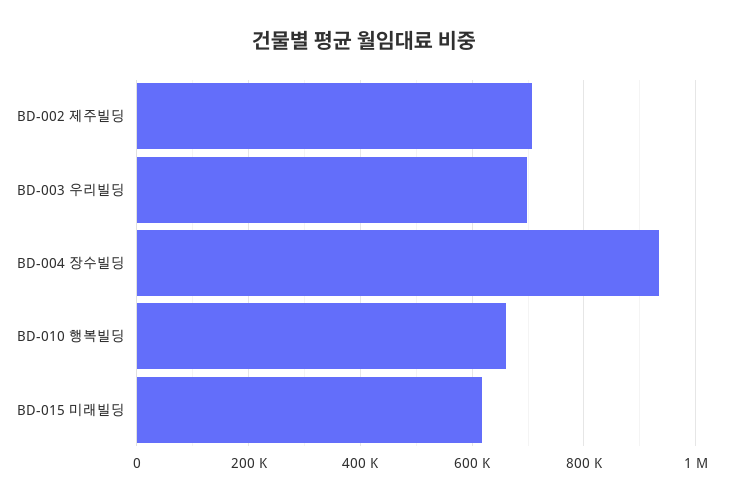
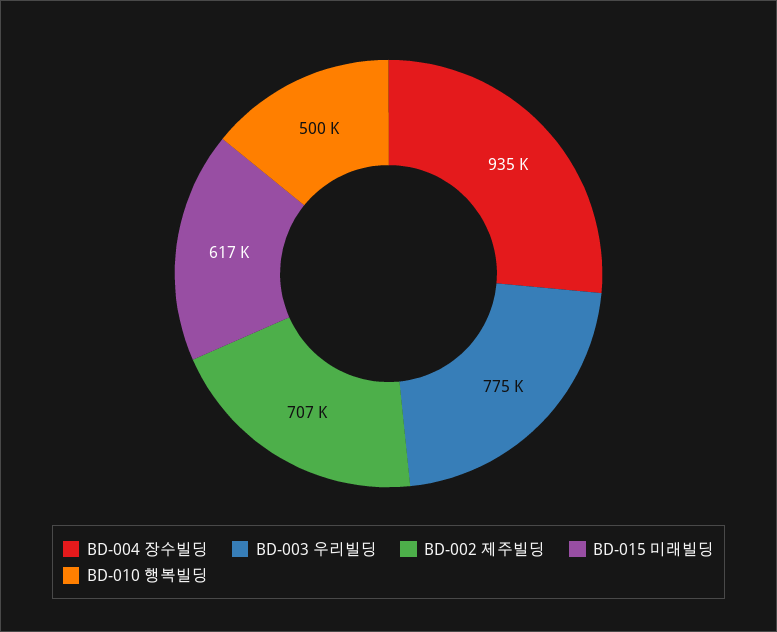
  {
    "BD-002 제주빌딩": 707000,
-   "BD-003 우리빌딩": 700000,
+   "BD-003 우리빌딩": 775000,
    "BD-004 장수빌딩": 935000,
-   "BD-010 행복빌딩": 660000,
+   "BD-010 행복빌딩": 500000,
    "BD-015 미래빌딩": 617000
  }

